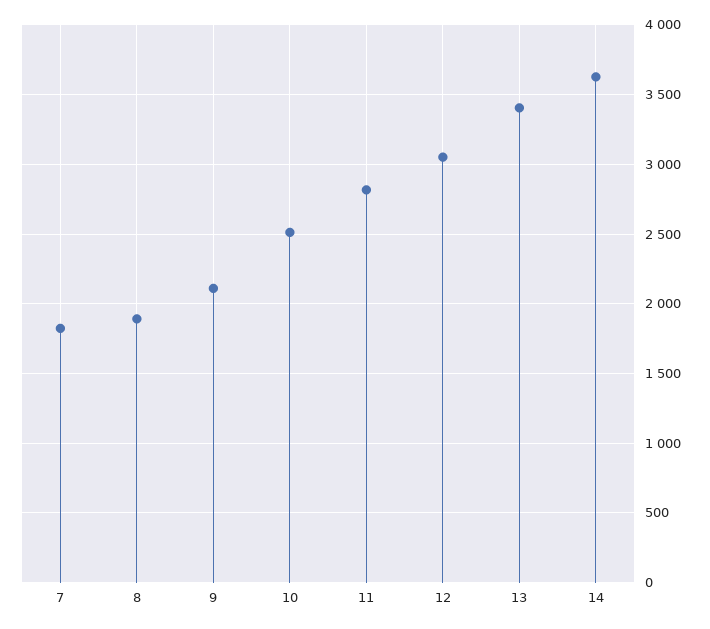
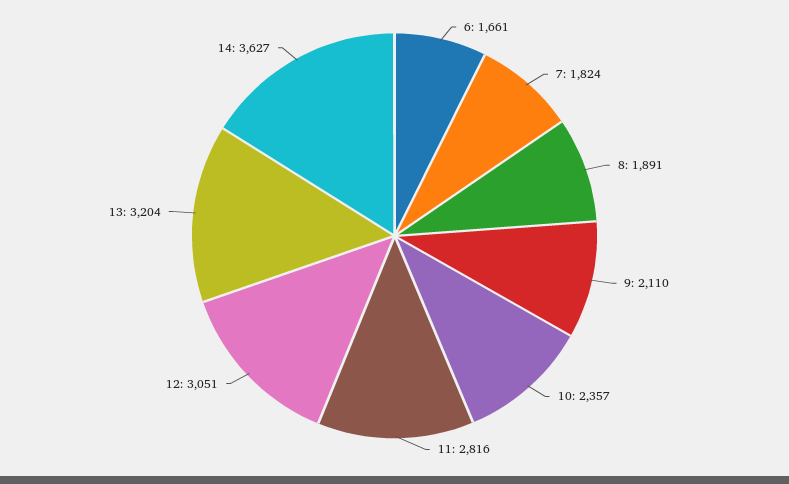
  {
    "7": 1824,
    "8": 1891,
    "9": 2110,
-   "10": 2500,
+   "10": 2357,
    "11": 2816,
    "12": 3051,
-   "13": 3400,
+   "13": 3204,
-   "14": 3627
+   "14": 3627,
+   "6": 1661
  }

